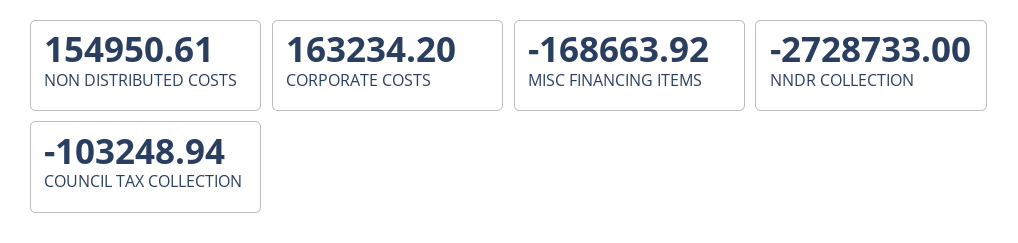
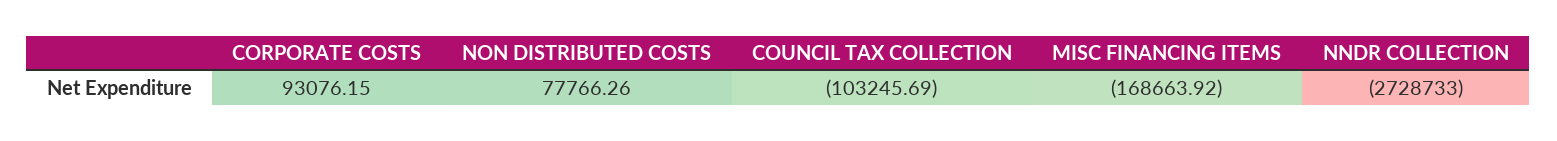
  {
-   "NON DISTRIBUTED COSTS": 154950.61,
+   "NON DISTRIBUTED COSTS": 77766.26,
-   "CORPORATE COSTS": 163234.2,
+   "CORPORATE COSTS": 93076.15,
    "MISC FINANCING ITEMS": -168663.92,
    "NNDR COLLECTION": -2728733,
-   "COUNCIL TAX COLLECTION": -103248.94
+   "COUNCIL TAX COLLECTION": -103245.69
  }

